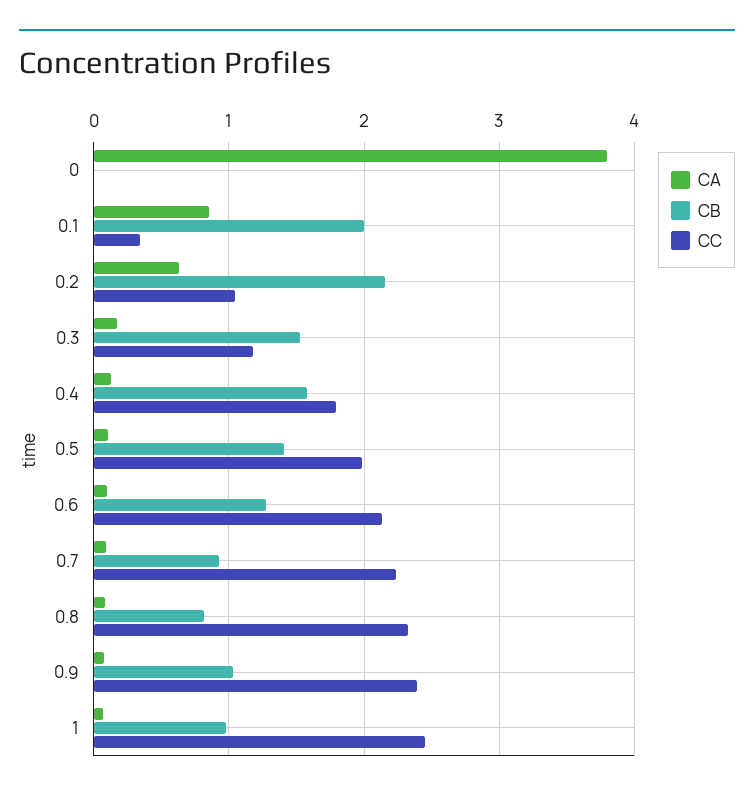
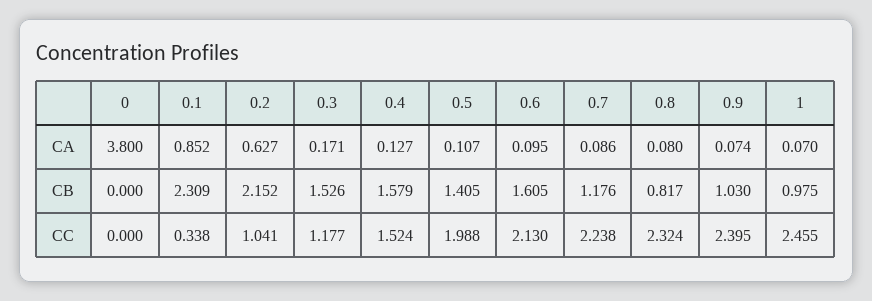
  {
    "CA": {
      "0": 3.8,
      "0.1": 0.852,
      "0.2": 0.627,
      "0.3": 0.171,
      "0.4": 0.127,
      "0.5": 0.107,
      "0.6": 0.095,
      "0.7": 0.086,
      "0.8": 0.08,
      "0.9": 0.074,
      "1": 0.07
    },
    "CB": {
      "0": 0,
-     "0.1": 2,
+     "0.1": 2.309,
      "0.2": 2.152,
      "0.3": 1.526,
      "0.4": 1.579,
      "0.5": 1.405,
-     "0.6": 1.3,
+     "0.6": 1.605,
-     "0.7": 0.9,
+     "0.7": 1.176,
      "0.8": 0.817,
      "0.9": 1.03,
      "1": 0.975
    },
    "CC": {
      "0": 0,
      "0.1": 0.338,
      "0.2": 1.041,
      "0.3": 1.177,
-     "0.4": 1.8,
+     "0.4": 1.524,
      "0.5": 1.988,
      "0.6": 2.13,
      "0.7": 2.238,
      "0.8": 2.324,
      "0.9": 2.395,
      "1": 2.455
    }
  }

